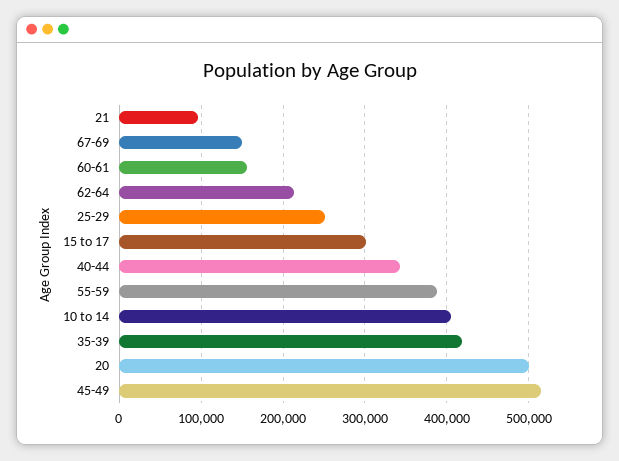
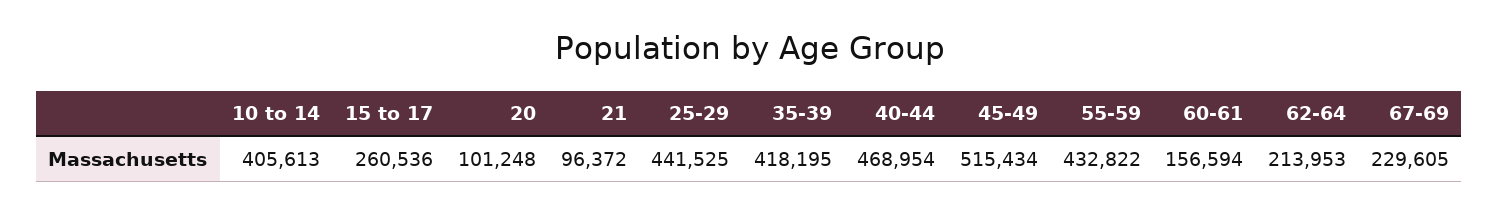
  {
    "21": 96372,
-   "67-69": 150000,
+   "67-69": 229605,
    "60-61": 156594,
    "62-64": 213953,
-   "25-29": 250000,
+   "25-29": 441525,
-   "15 to 17": 300000,
+   "15 to 17": 260536,
-   "40-44": 340000,
+   "40-44": 468954,
-   "55-59": 390000,
+   "55-59": 432822,
    "10 to 14": 405613,
    "35-39": 418195,
-   "20": 500000,
+   "20": 101248,
    "45-49": 515434
  }

